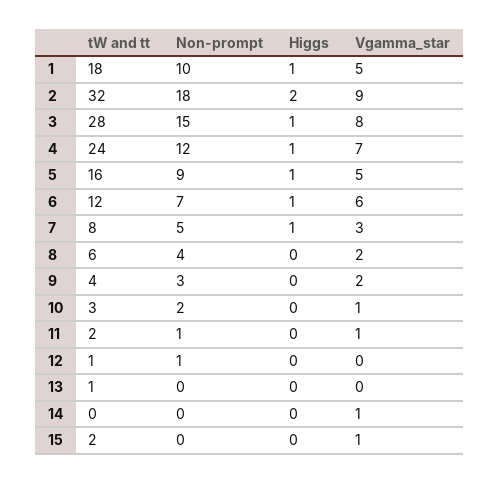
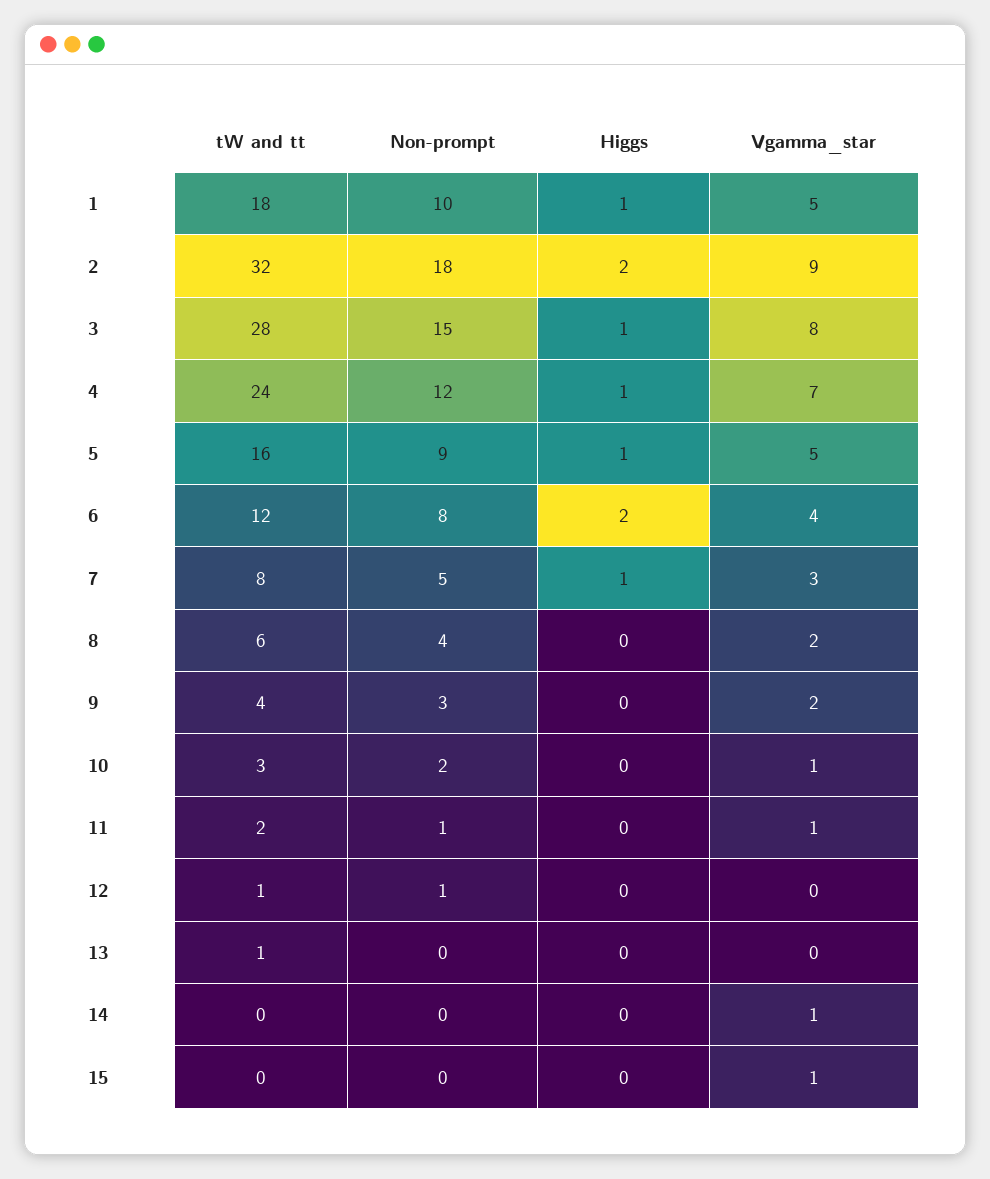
  {
    "tW and tt": {
      "1": 18,
      "2": 32,
      "3": 28,
      "4": 24,
      "5": 16,
      "6": 12,
      "7": 8,
      "8": 6,
      "9": 4,
      "10": 3,
      "11": 2,
      "12": 1,
      "13": 1,
      "14": 0,
-     "15": 2
+     "15": 0
    },
    "Non-prompt": {
      "1": 10,
      "2": 18,
      "3": 15,
      "4": 12,
      "5": 9,
-     "6": 7,
+     "6": 8,
      "7": 5,
      "8": 4,
      "9": 3,
      "10": 2,
      "11": 1,
      "12": 1,
      "13": 0,
      "14": 0,
      "15": 0
    },
    "Higgs": {
      "1": 1,
      "2": 2,
      "3": 1,
      "4": 1,
      "5": 1,
-     "6": 1,
+     "6": 2,
      "7": 1,
      "8": 0,
      "9": 0,
      "10": 0,
      "11": 0,
      "12": 0,
      "13": 0,
      "14": 0,
      "15": 0
    },
    "Vgamma_star": {
      "1": 5,
      "2": 9,
      "3": 8,
      "4": 7,
      "5": 5,
-     "6": 6,
+     "6": 4,
      "7": 3,
      "8": 2,
      "9": 2,
      "10": 1,
      "11": 1,
      "12": 0,
      "13": 0,
      "14": 1,
      "15": 1
    }
  }

